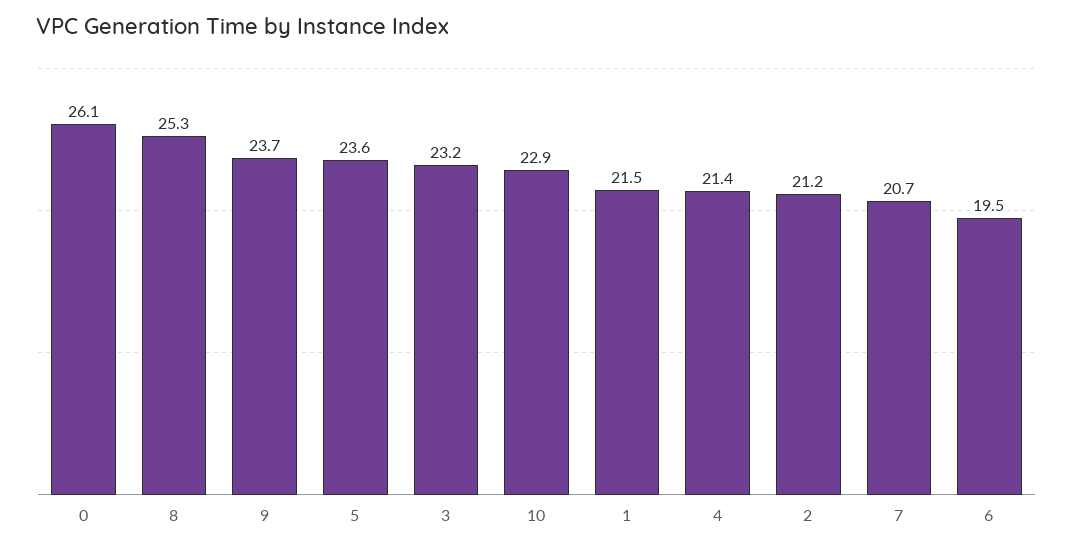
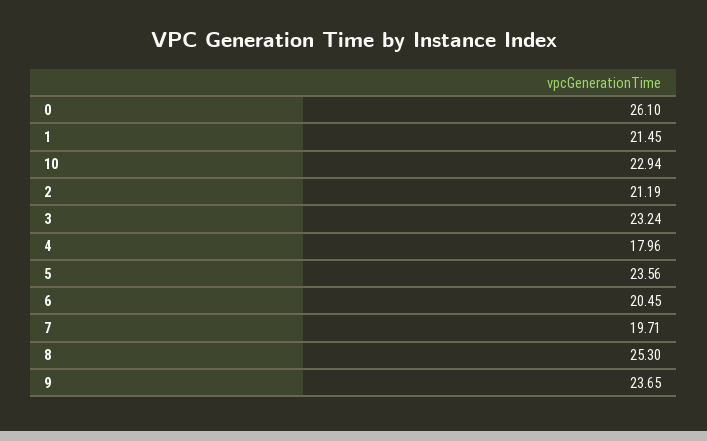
  {
    "0": 26.1,
    "8": 25.3,
    "9": 23.65,
    "5": 23.56,
    "3": 23.24,
    "10": 22.94,
    "1": 21.45,
-   "4": 21.4,
+   "4": 17.96,
    "2": 21.19,
-   "7": 20.7,
+   "7": 19.71,
-   "6": 19.5
+   "6": 20.45
  }

